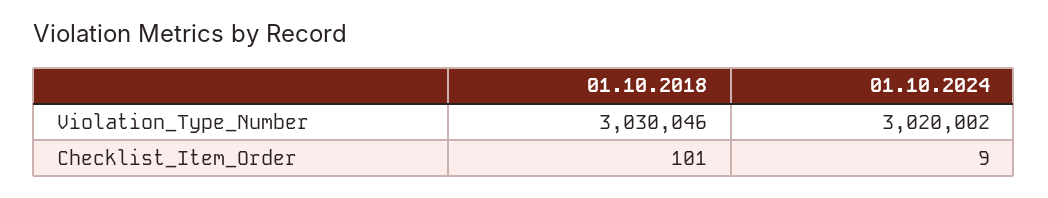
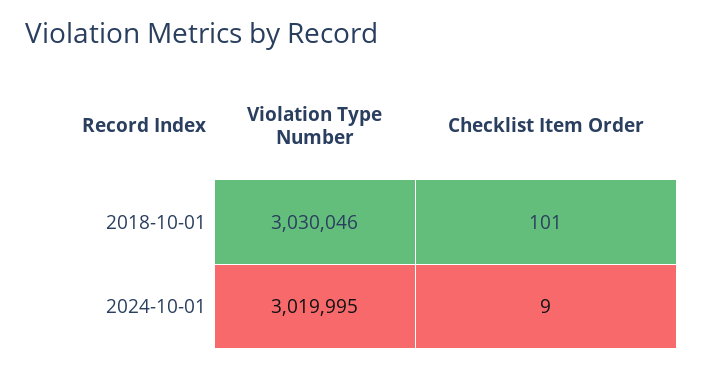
  {
    "01.10.2018": {
      "Violation_Type_Number": 3030046,
      "Checklist_Item_Order": 101
    },
    "01.10.2024": {
-     "Violation_Type_Number": 3020002,
+     "Violation_Type_Number": 3019995,
      "Checklist_Item_Order": 9
    }
  }

